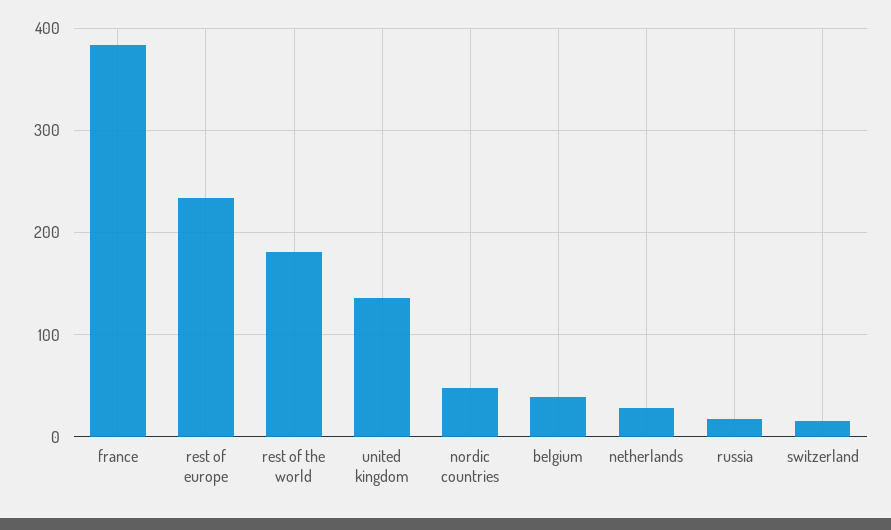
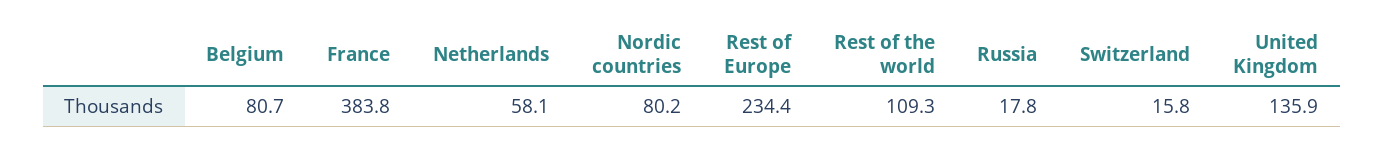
  {
    "france": 383.8,
    "rest of europe": 234.4,
-   "rest of the world": 180,
+   "rest of the world": 109.3,
    "united kingdom": 135.9,
-   "nordic countries": 50,
+   "nordic countries": 80.2,
-   "belgium": 40,
+   "belgium": 80.7,
-   "netherlands": 30,
+   "netherlands": 58.1,
    "russia": 17.8,
    "switzerland": 15.8
  }

